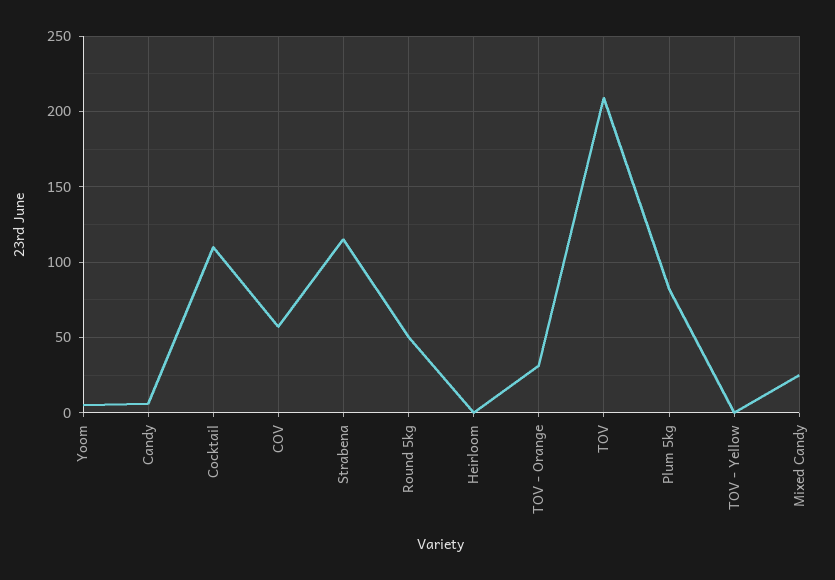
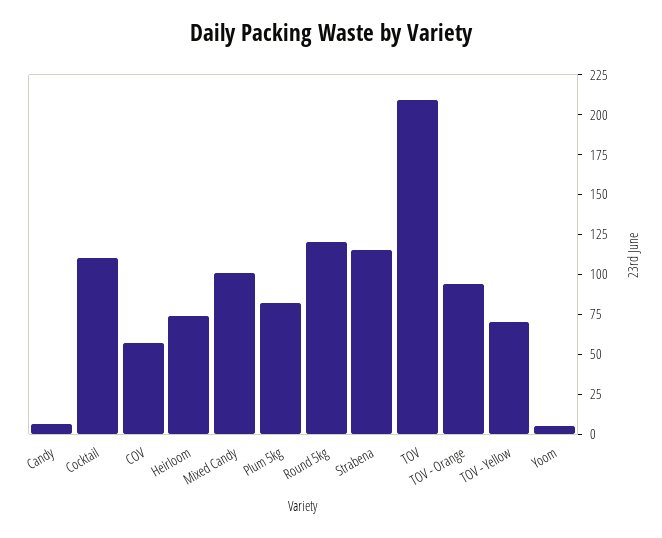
  {
    "Yoom": 5,
    "Candy": 5,
    "Cocktail": 110,
    "COV": 55,
    "Strabena": 115,
-   "Round 5kg": 50,
+   "Round 5kg": 125,
-   "Heirloom": 0,
+   "Heirloom": 75,
-   "TOV - Orange": 30,
+   "TOV - Orange": 100,
    "TOV": 210,
    "Plum 5kg": 80,
-   "TOV - Yellow": 0,
+   "TOV - Yellow": 75,
-   "Mixed Candy": 25
+   "Mixed Candy": 100
  }

